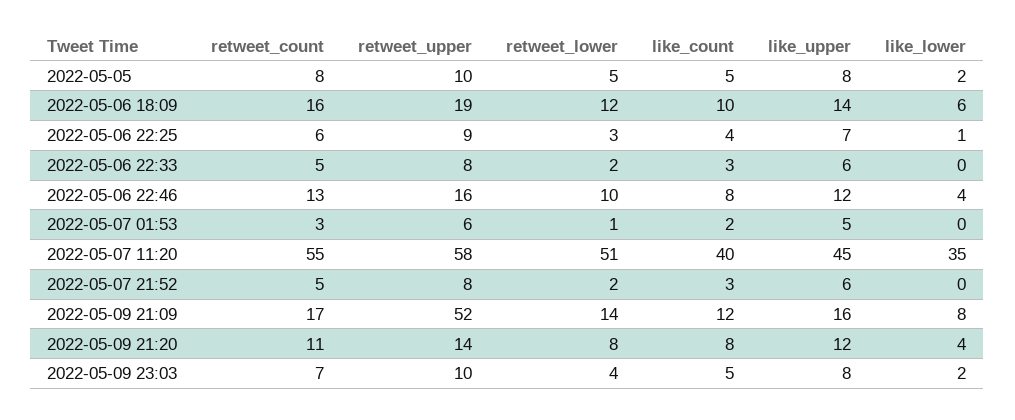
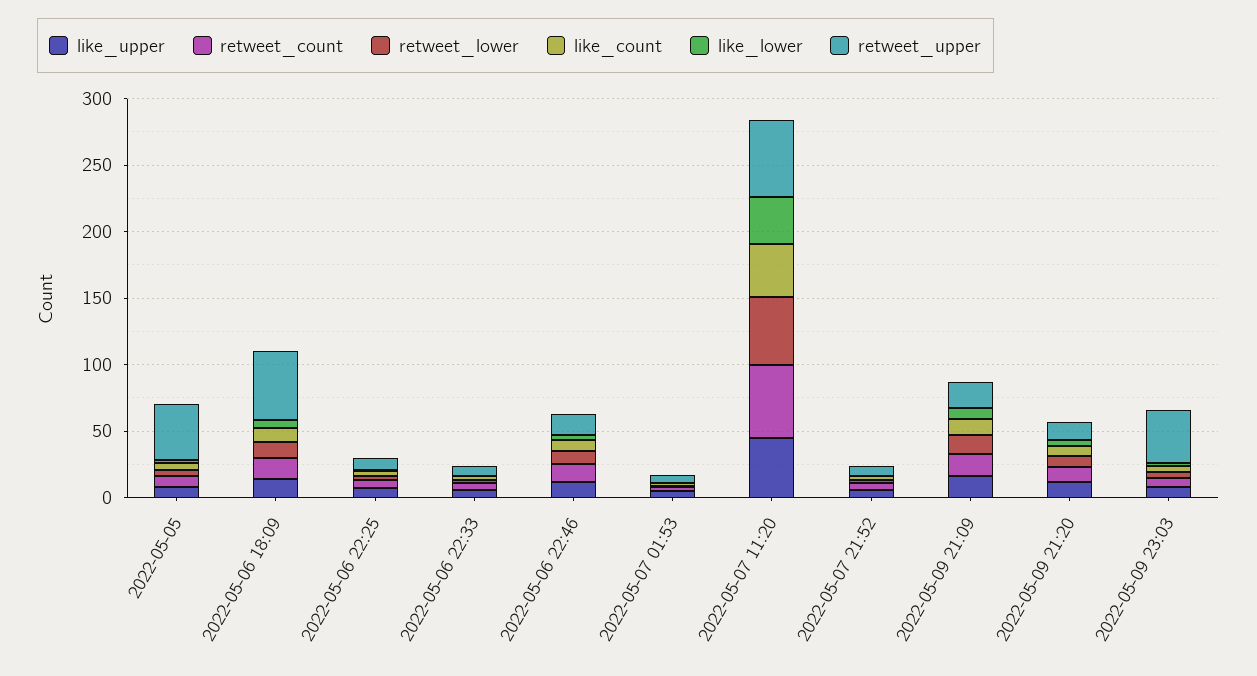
  {
    "retweet_count": {
      "2022-05-05": 8,
      "2022-05-06 18:09": 16,
      "2022-05-06 22:25": 6,
      "2022-05-06 22:33": 5,
      "2022-05-06 22:46": 13,
      "2022-05-07 01:53": 3,
      "2022-05-07 11:20": 55,
      "2022-05-07 21:52": 5,
      "2022-05-09 21:09": 17,
      "2022-05-09 21:20": 11,
      "2022-05-09 23:03": 7
    },
    "retweet_upper": {
-     "2022-05-05": 10,
+     "2022-05-05": 40,
-     "2022-05-06 18:09": 19,
+     "2022-05-06 18:09": 50,
      "2022-05-06 22:25": 9,
      "2022-05-06 22:33": 8,
      "2022-05-06 22:46": 16,
      "2022-05-07 01:53": 6,
      "2022-05-07 11:20": 58,
      "2022-05-07 21:52": 8,
-     "2022-05-09 21:09": 52,
+     "2022-05-09 21:09": 20,
      "2022-05-09 21:20": 14,
-     "2022-05-09 23:03": 10
+     "2022-05-09 23:03": 40
    },
    "retweet_lower": {
      "2022-05-05": 5,
      "2022-05-06 18:09": 12,
      "2022-05-06 22:25": 3,
      "2022-05-06 22:33": 2,
      "2022-05-06 22:46": 10,
      "2022-05-07 01:53": 1,
      "2022-05-07 11:20": 51,
      "2022-05-07 21:52": 2,
      "2022-05-09 21:09": 14,
      "2022-05-09 21:20": 8,
      "2022-05-09 23:03": 4
    },
    "like_count": {
      "2022-05-05": 5,
      "2022-05-06 18:09": 10,
      "2022-05-06 22:25": 4,
      "2022-05-06 22:33": 3,
      "2022-05-06 22:46": 8,
      "2022-05-07 01:53": 2,
      "2022-05-07 11:20": 40,
      "2022-05-07 21:52": 3,
      "2022-05-09 21:09": 12,
      "2022-05-09 21:20": 8,
      "2022-05-09 23:03": 5
    },
    "like_upper": {
      "2022-05-05": 8,
      "2022-05-06 18:09": 14,
      "2022-05-06 22:25": 7,
      "2022-05-06 22:33": 6,
      "2022-05-06 22:46": 12,
      "2022-05-07 01:53": 5,
      "2022-05-07 11:20": 45,
      "2022-05-07 21:52": 6,
      "2022-05-09 21:09": 16,
      "2022-05-09 21:20": 12,
      "2022-05-09 23:03": 8
    },
    "like_lower": {
      "2022-05-05": 2,
      "2022-05-06 18:09": 6,
      "2022-05-06 22:25": 1,
      "2022-05-06 22:33": 0,
      "2022-05-06 22:46": 4,
      "2022-05-07 01:53": 0,
      "2022-05-07 11:20": 35,
      "2022-05-07 21:52": 0,
      "2022-05-09 21:09": 8,
      "2022-05-09 21:20": 4,
      "2022-05-09 23:03": 2
    }
  }

